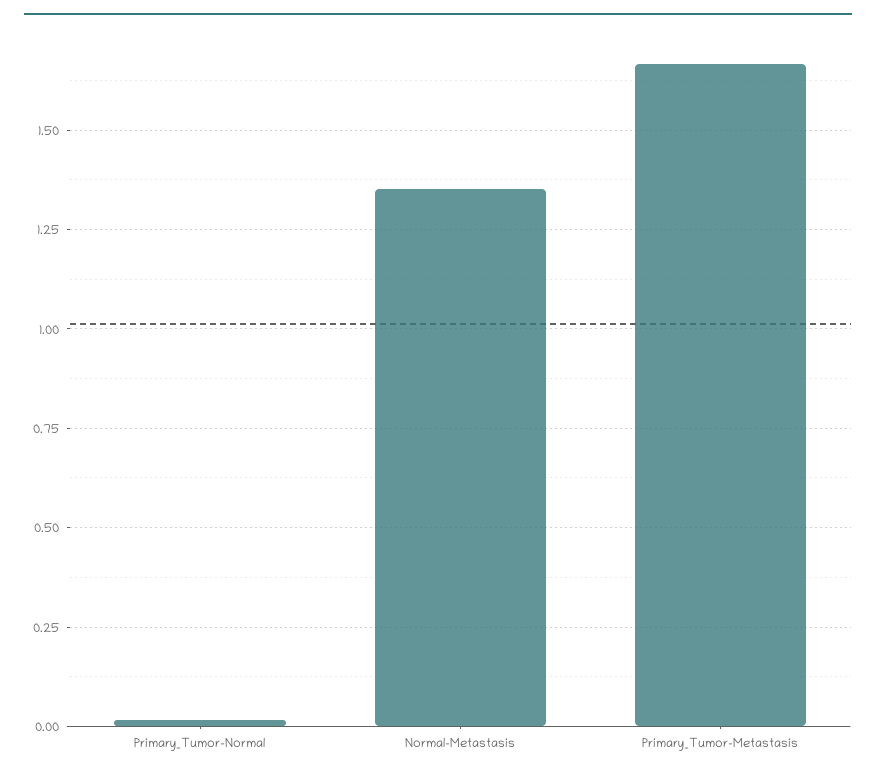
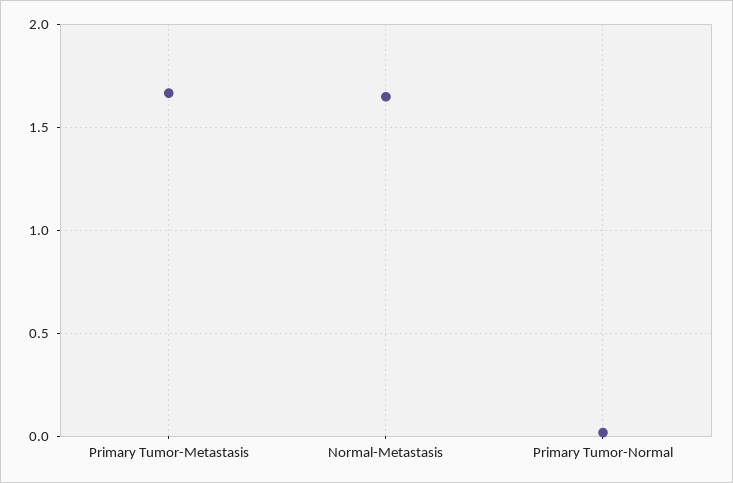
  {
    "Primary_Tumor-Normal": 0.025,
-   "Normal-Metastasis": 1.35,
+   "Normal-Metastasis": 1.65,
    "Primary_Tumor-Metastasis": 1.675
  }

